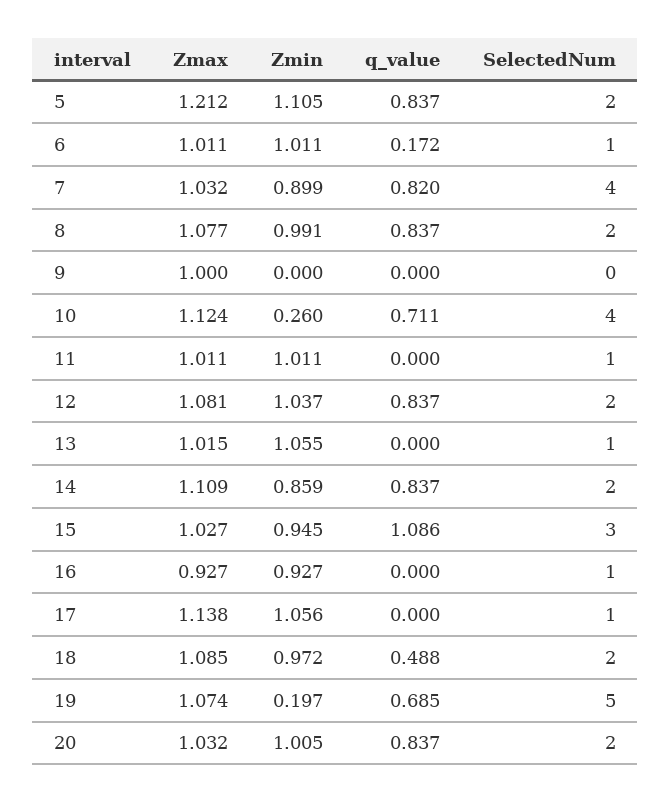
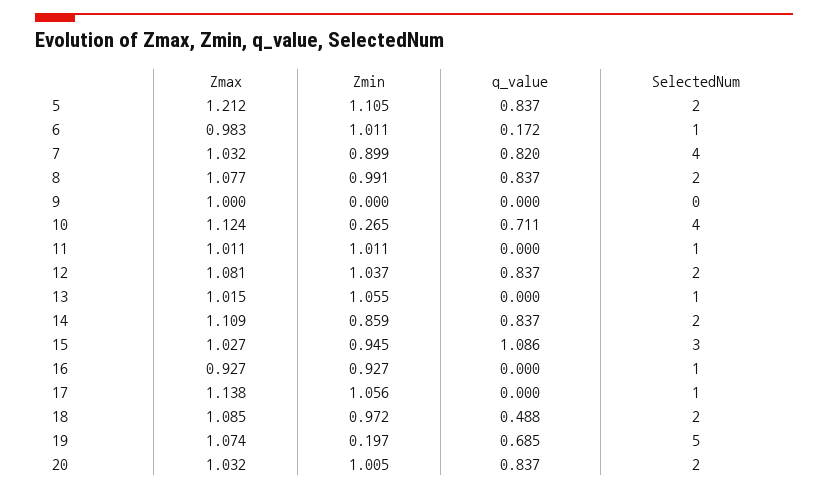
  {
    "Zmax": {
      "5": 1.212,
-     "6": 1.011,
+     "6": 0.983,
      "7": 1.032,
      "8": 1.077,
      "9": 1,
      "10": 1.124,
      "11": 1.011,
      "12": 1.081,
      "13": 1.015,
      "14": 1.109,
      "15": 1.027,
      "16": 0.927,
      "17": 1.138,
      "18": 1.085,
      "19": 1.074,
      "20": 1.032
    },
    "Zmin": {
      "5": 1.105,
      "6": 1.011,
      "7": 0.899,
      "8": 0.991,
      "9": 0,
-     "10": 0.26,
+     "10": 0.265,
      "11": 1.011,
      "12": 1.037,
      "13": 1.055,
      "14": 0.859,
      "15": 0.945,
      "16": 0.927,
      "17": 1.056,
      "18": 0.972,
      "19": 0.197,
      "20": 1.005
    },
    "q_value": {
      "5": 0.837,
      "6": 0.172,
      "7": 0.82,
      "8": 0.837,
      "9": 0,
      "10": 0.711,
      "11": 0,
      "12": 0.837,
      "13": 0,
      "14": 0.837,
      "15": 1.086,
      "16": 0,
      "17": 0,
      "18": 0.488,
      "19": 0.685,
      "20": 0.837
    },
    "SelectedNum": {
      "5": 2,
      "6": 1,
      "7": 4,
      "8": 2,
      "9": 0,
      "10": 4,
      "11": 1,
      "12": 2,
      "13": 1,
      "14": 2,
      "15": 3,
      "16": 1,
      "17": 1,
      "18": 2,
      "19": 5,
      "20": 2
    }
  }

